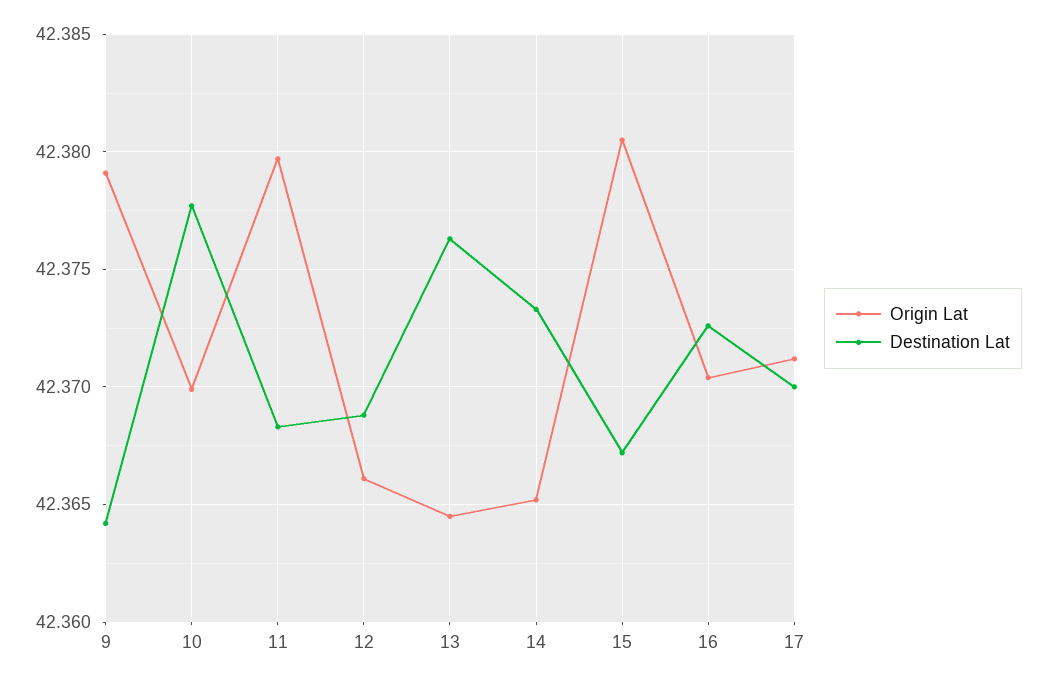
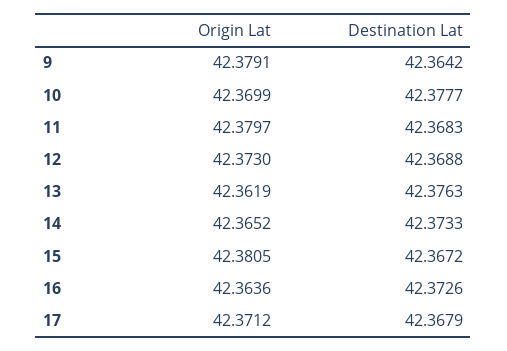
  {
    "Origin Lat": {
      "9": 42.3791,
      "10": 42.3699,
      "11": 42.3797,
-     "12": 42.366,
+     "12": 42.373,
-     "13": 42.3645,
+     "13": 42.3619,
      "14": 42.3652,
      "15": 42.3805,
-     "16": 42.3705,
+     "16": 42.3636,
      "17": 42.3712
    },
    "Destination Lat": {
      "9": 42.3642,
      "10": 42.3777,
      "11": 42.3683,
      "12": 42.3688,
      "13": 42.3763,
      "14": 42.3733,
      "15": 42.3672,
      "16": 42.3726,
-     "17": 42.37
+     "17": 42.3679
    }
  }

